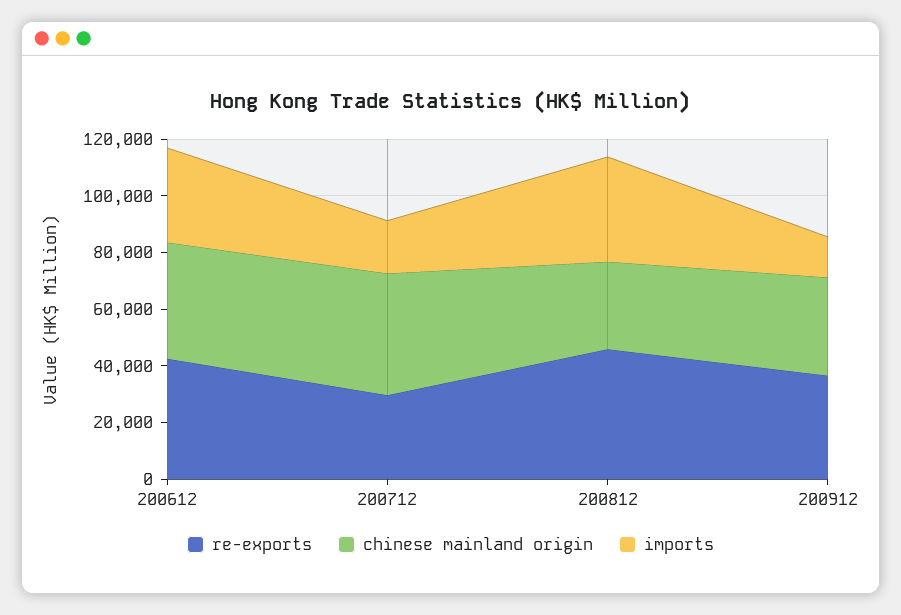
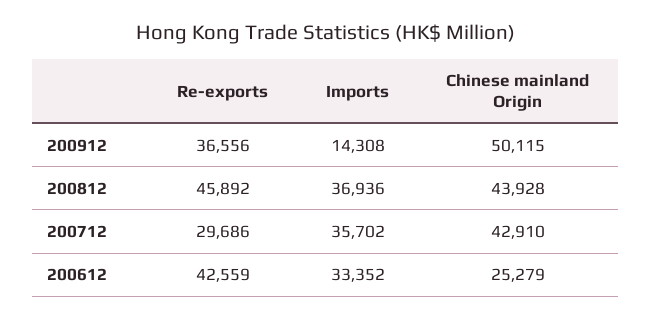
  {
    "re-exports": {
      "200612": 42559,
      "200712": 29686,
      "200812": 45892,
      "200912": 36556
    },
    "chinese mainland origin": {
-     "200612": 40000,
+     "200612": 25279,
      "200712": 42910,
-     "200812": 30000,
+     "200812": 43928,
-     "200912": 35000
+     "200912": 50115
    },
    "imports": {
      "200612": 33352,
-     "200712": 20000,
+     "200712": 35702,
      "200812": 36936,
      "200912": 14308
    }
  }

